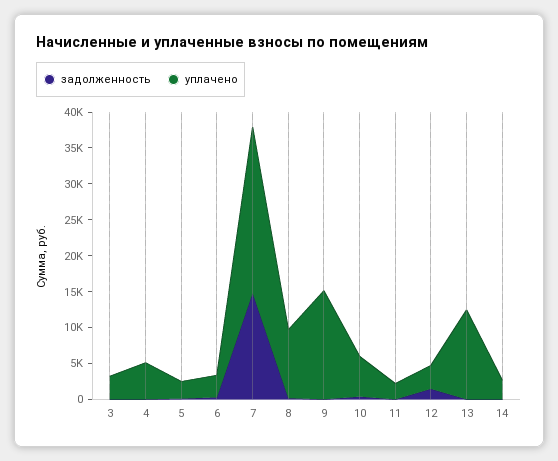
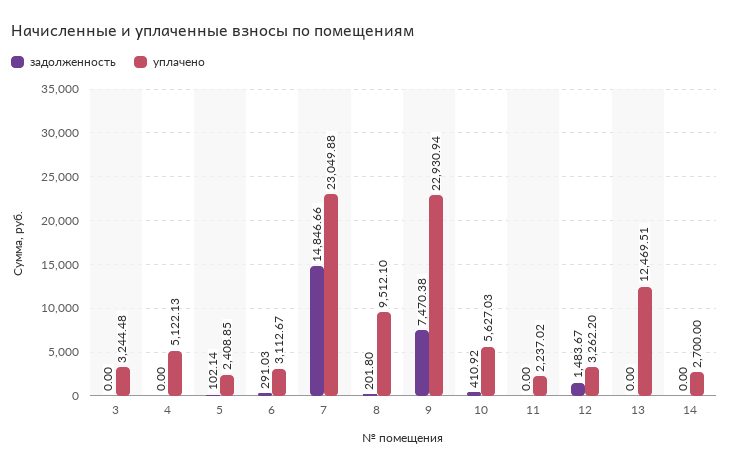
  {
    "задолженность": {
      "3": 0,
      "4": 0,
      "5": 102.14,
      "6": 291.03,
      "7": 14846.66,
      "8": 201.8,
-     "9": 0,
+     "9": 7470.38,
      "10": 410.92,
      "11": 0,
      "12": 1483.67,
      "13": 0,
      "14": 0
    },
    "уплачено": {
      "3": 3244.48,
      "4": 5122.13,
      "5": 2408.85,
      "6": 3112.67,
      "7": 23049.88,
      "8": 9512.1,
-     "9": 15000,
+     "9": 22930.94,
      "10": 5627.03,
      "11": 2237.02,
      "12": 3262.2,
      "13": 12469.51,
      "14": 2700
    }
  }

